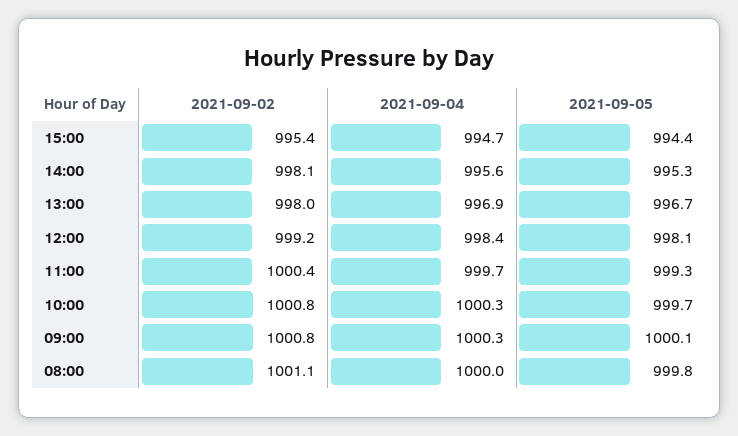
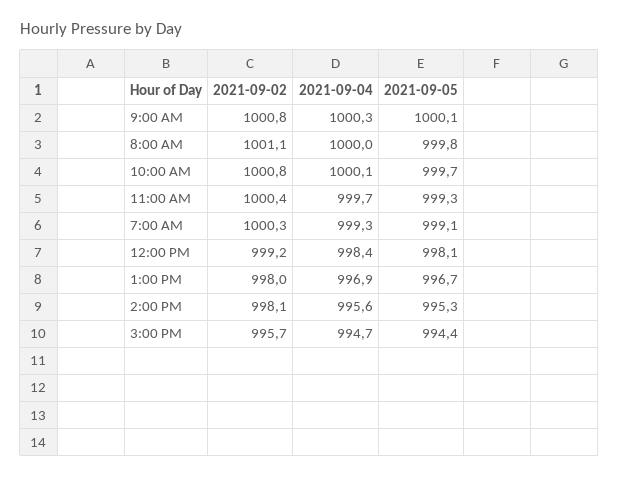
  {
    "2021-09-02": {
-     "15:00": 995.4,
+     "15:00": 995.7,
      "14:00": 998.1,
      "13:00": 998,
      "12:00": 999.2,
      "11:00": 1000.4,
      "10:00": 1000.8,
      "09:00": 1000.8,
-     "08:00": 1001.1
+     "08:00": 1001.1,
+     "7:00 AM": 1000.3
    },
    "2021-09-04": {
      "15:00": 994.7,
      "14:00": 995.6,
      "13:00": 996.9,
      "12:00": 998.4,
      "11:00": 999.7,
-     "10:00": 1000.3,
+     "10:00": 1000.1,
      "09:00": 1000.3,
-     "08:00": 1000
+     "08:00": 1000,
+     "7:00 AM": 999.3
    },
    "2021-09-05": {
      "15:00": 994.4,
      "14:00": 995.3,
      "13:00": 996.7,
      "12:00": 998.1,
      "11:00": 999.3,
      "10:00": 999.7,
      "09:00": 1000.1,
-     "08:00": 999.8
+     "08:00": 999.8,
+     "7:00 AM": 999.1
    }
  }

